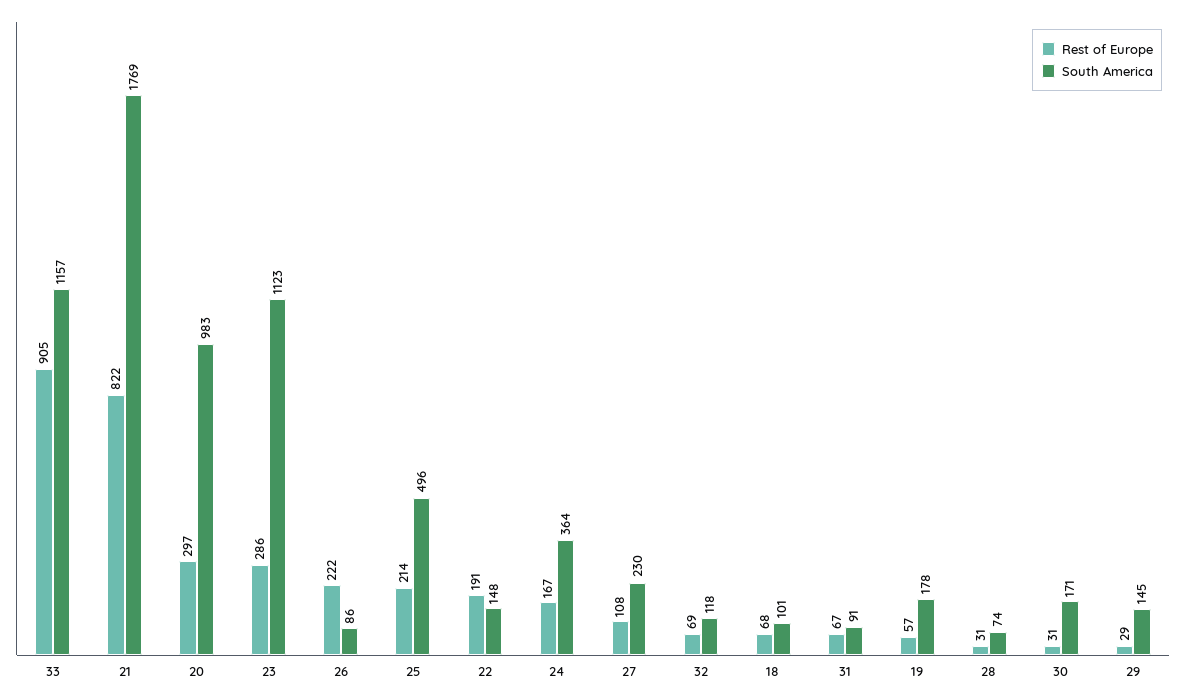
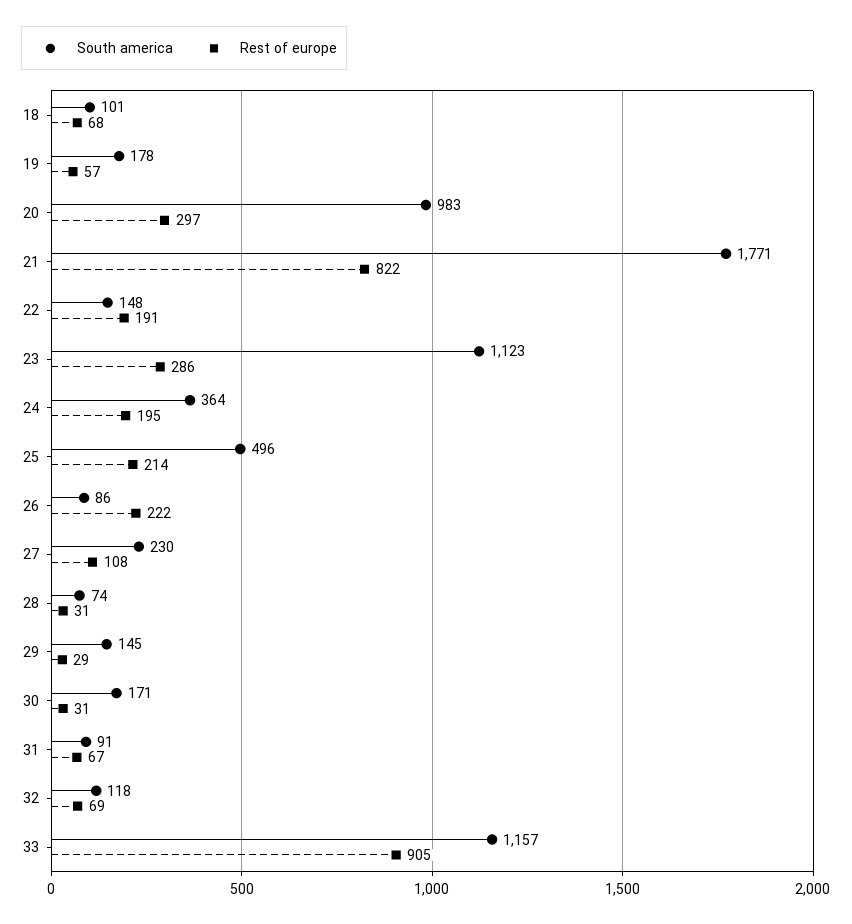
  {
    "Rest of Europe": {
      "33": 905,
      "21": 822,
      "20": 297,
      "23": 286,
      "26": 222,
      "25": 214,
      "22": 191,
-     "24": 167,
+     "24": 195,
      "27": 108,
      "32": 69,
      "18": 68,
      "31": 67,
      "19": 57,
      "28": 31,
      "30": 31,
      "29": 29
    },
    "South America": {
      "33": 1157,
-     "21": 1769,
+     "21": 1771,
      "20": 983,
      "23": 1123,
      "26": 86,
      "25": 496,
      "22": 148,
      "24": 364,
      "27": 230,
      "32": 118,
      "18": 101,
      "31": 91,
      "19": 178,
      "28": 74,
      "30": 171,
      "29": 145
    }
  }

